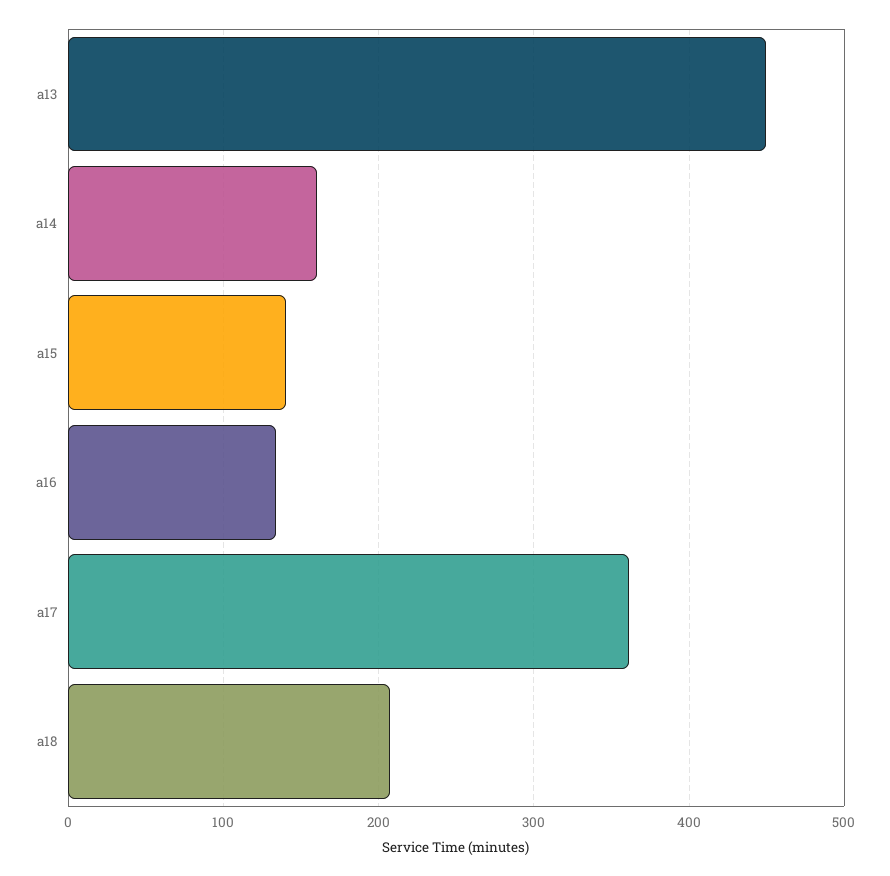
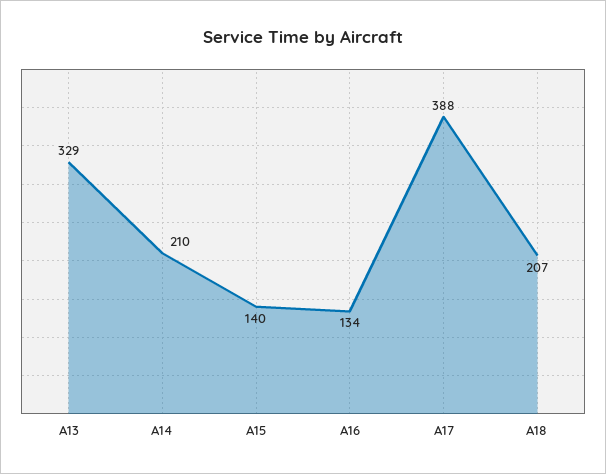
  {
-   "a13": 450,
+   "a13": 329,
-   "a14": 160,
+   "a14": 210,
    "a15": 140,
    "a16": 134,
-   "a17": 360,
+   "a17": 388,
    "a18": 207
  }

